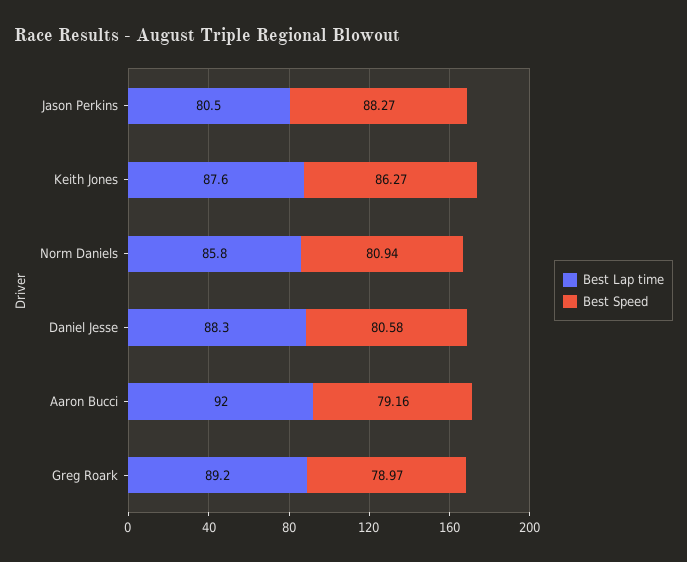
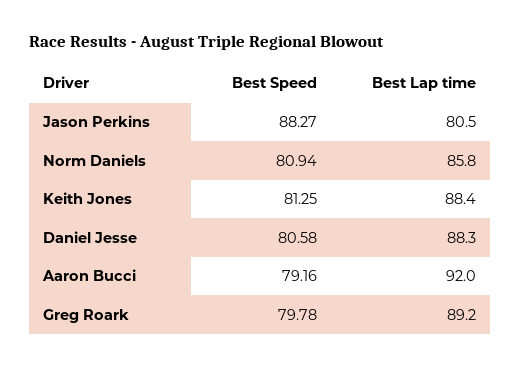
  {
    "Best Lap time": {
      "Jason Perkins": 80.5,
-     "Keith Jones": 87.6,
+     "Keith Jones": 88.4,
      "Norm Daniels": 85.8,
      "Daniel Jesse": 88.3,
      "Aaron Bucci": 92,
      "Greg Roark": 89.2
    },
    "Best Speed": {
      "Jason Perkins": 88.27,
-     "Keith Jones": 86.27,
+     "Keith Jones": 81.25,
      "Norm Daniels": 80.94,
      "Daniel Jesse": 80.58,
      "Aaron Bucci": 79.16,
-     "Greg Roark": 78.97
+     "Greg Roark": 79.78
    }
  }

